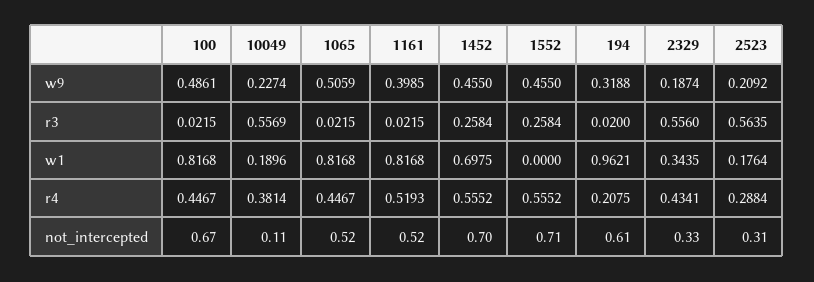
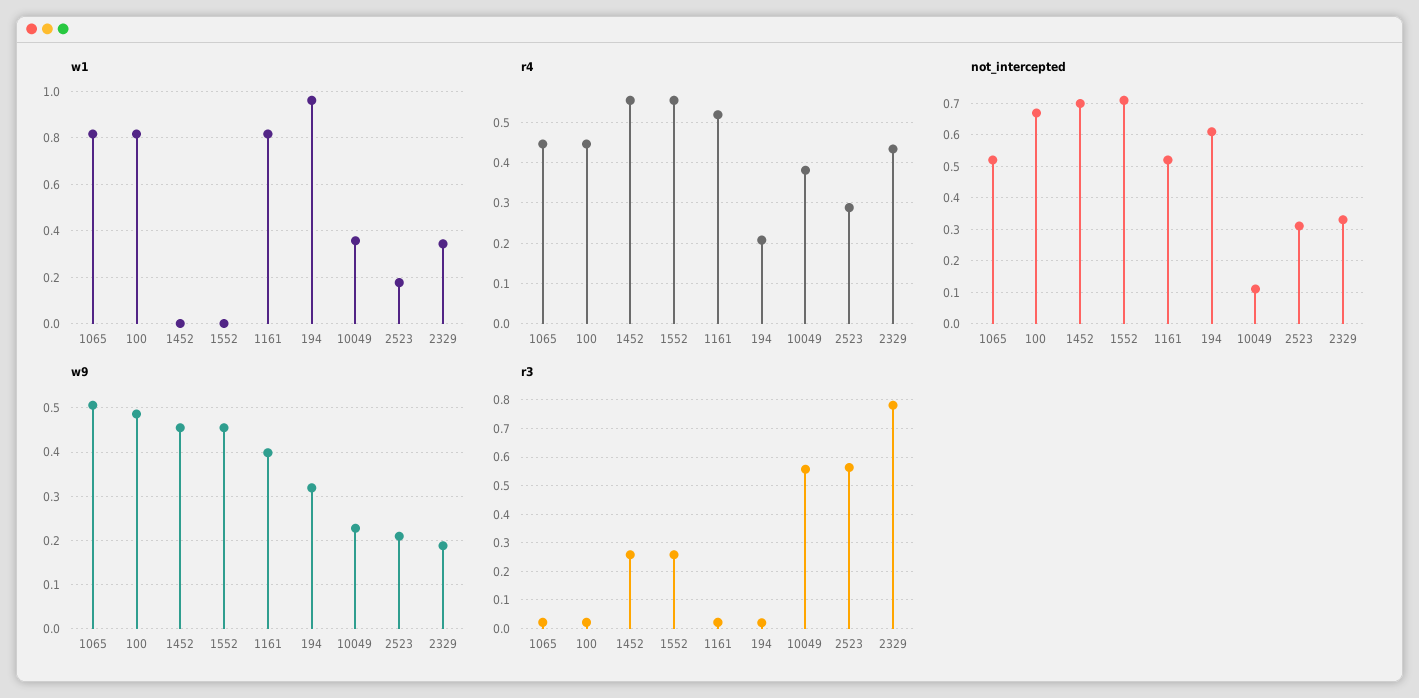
  {
    "w9": {
      "100": 0.4861,
      "10049": 0.2274,
      "1065": 0.5059,
      "1161": 0.3985,
      "1452": 0.455,
      "1552": 0.455,
      "194": 0.3188,
      "2329": 0.1874,
      "2523": 0.2092
    },
    "r3": {
      "100": 0.0215,
      "10049": 0.5569,
      "1065": 0.0215,
      "1161": 0.0215,
      "1452": 0.2584,
      "1552": 0.2584,
      "194": 0.02,
-     "2329": 0.556,
+     "2329": 0.775,
      "2523": 0.5635
    },
    "w1": {
      "100": 0.8168,
-     "10049": 0.1896,
+     "10049": 0.35,
      "1065": 0.8168,
      "1161": 0.8168,
-     "1452": 0.6975,
+     "1452": 0,
      "1552": 0,
      "194": 0.9621,
      "2329": 0.3435,
      "2523": 0.1764
    },
    "r4": {
      "100": 0.4467,
      "10049": 0.3814,
      "1065": 0.4467,
      "1161": 0.5193,
      "1452": 0.5552,
      "1552": 0.5552,
      "194": 0.2075,
      "2329": 0.4341,
      "2523": 0.2884
    },
    "not_intercepted": {
      "100": 0.67,
      "10049": 0.11,
      "1065": 0.52,
      "1161": 0.52,
      "1452": 0.7,
      "1552": 0.71,
      "194": 0.61,
      "2329": 0.33,
      "2523": 0.31
    }
  }

